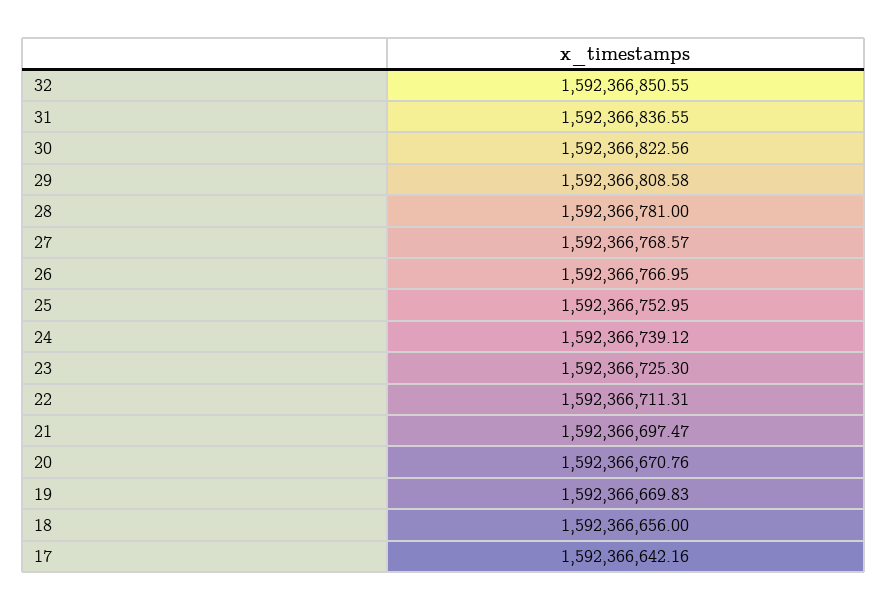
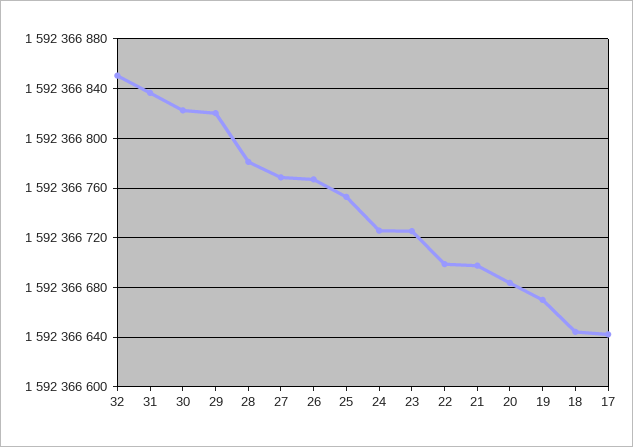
  {
    "32": 1592366850.55,
    "31": 1592366836.55,
    "30": 1592366822.56,
-   "29": 1592366808.58,
+   "29": 1592366820,
    "28": 1592366781,
    "27": 1592366768.57,
    "26": 1592366766.95,
    "25": 1592366752.95,
-   "24": 1592366739.12,
+   "24": 1592366725,
    "23": 1592366725.3,
-   "22": 1592366711.31,
+   "22": 1592366700,
    "21": 1592366697.47,
-   "20": 1592366670.76,
+   "20": 1592366685,
    "19": 1592366669.83,
-   "18": 1592366656,
+   "18": 1592366645,
    "17": 1592366642.16
  }

